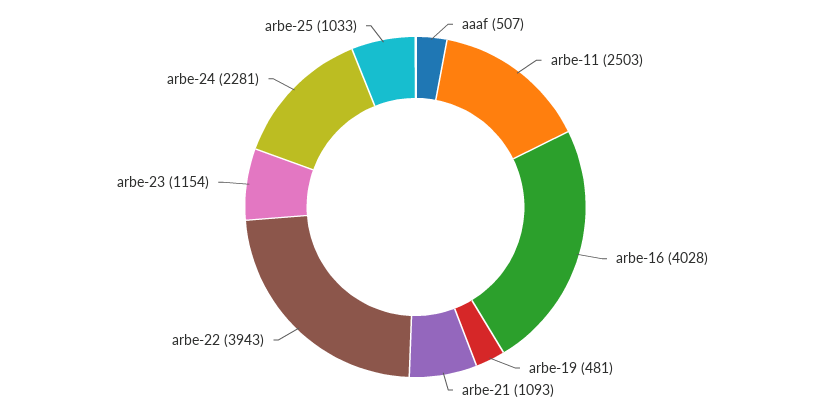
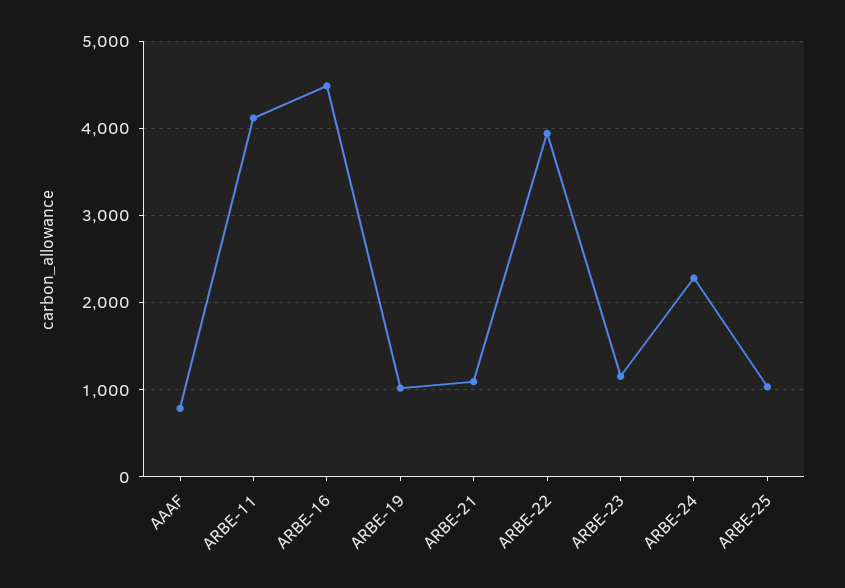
  {
-   "aaaf": 507,
+   "aaaf": 800,
-   "arbe-11": 2503,
+   "arbe-11": 4100,
-   "arbe-16": 4028,
+   "arbe-16": 4500,
-   "arbe-19": 481,
+   "arbe-19": 1000,
    "arbe-21": 1093,
    "arbe-22": 3943,
    "arbe-23": 1154,
    "arbe-24": 2281,
    "arbe-25": 1033
  }

